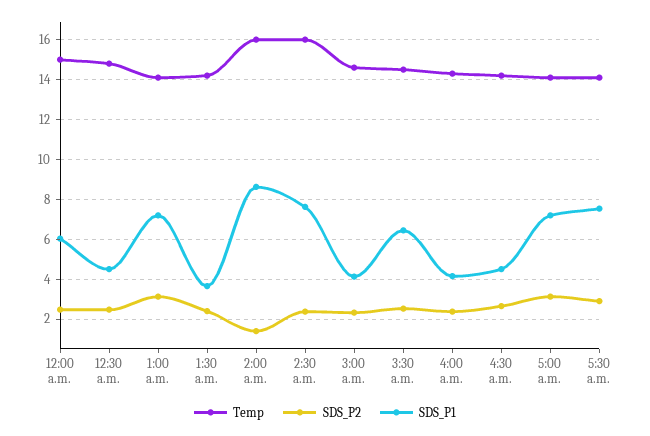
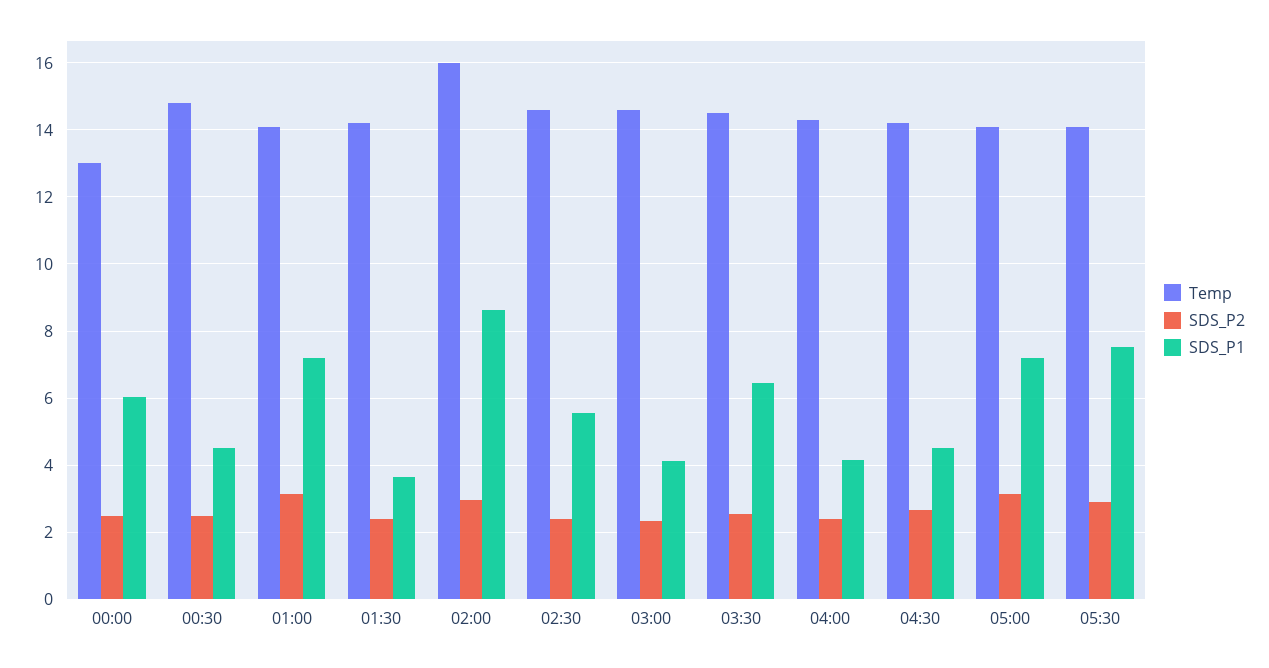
  {
    "Temp": {
-     "12:00 a.m.": 15,
+     "12:00 a.m.": 13,
      "12:30 a.m.": 14.8,
      "1:00 a.m.": 14.2,
      "1:30 a.m.": 14.2,
      "2:00 a.m.": 16,
-     "2:30 a.m.": 16,
+     "2:30 a.m.": 14.6,
      "3:00 a.m.": 14.6,
      "3:30 a.m.": 14.6,
      "4:00 a.m.": 14.4,
      "4:30 a.m.": 14.2,
      "5:00 a.m.": 14.2,
      "5:30 a.m.": 14.2
    },
    "SDS_P2": {
      "12:00 a.m.": 2.4,
      "12:30 a.m.": 2.4,
      "1:00 a.m.": 3.2,
      "1:30 a.m.": 2.4,
-     "2:00 a.m.": 1.5,
+     "2:00 a.m.": 3,
      "2:30 a.m.": 2.4,
      "3:00 a.m.": 2.4,
      "3:30 a.m.": 2.6,
      "4:00 a.m.": 2.4,
      "4:30 a.m.": 2.6,
      "5:00 a.m.": 3.2,
      "5:30 a.m.": 3
    },
    "SDS_P1": {
      "12:00 a.m.": 6,
      "12:30 a.m.": 4.6,
      "1:00 a.m.": 7.2,
      "1:30 a.m.": 3.6,
      "2:00 a.m.": 8.6,
-     "2:30 a.m.": 7.5,
+     "2:30 a.m.": 5.6,
      "3:00 a.m.": 4.2,
      "3:30 a.m.": 6.4,
      "4:00 a.m.": 4.2,
      "4:30 a.m.": 4.6,
      "5:00 a.m.": 7.2,
      "5:30 a.m.": 7.6
    }
  }

